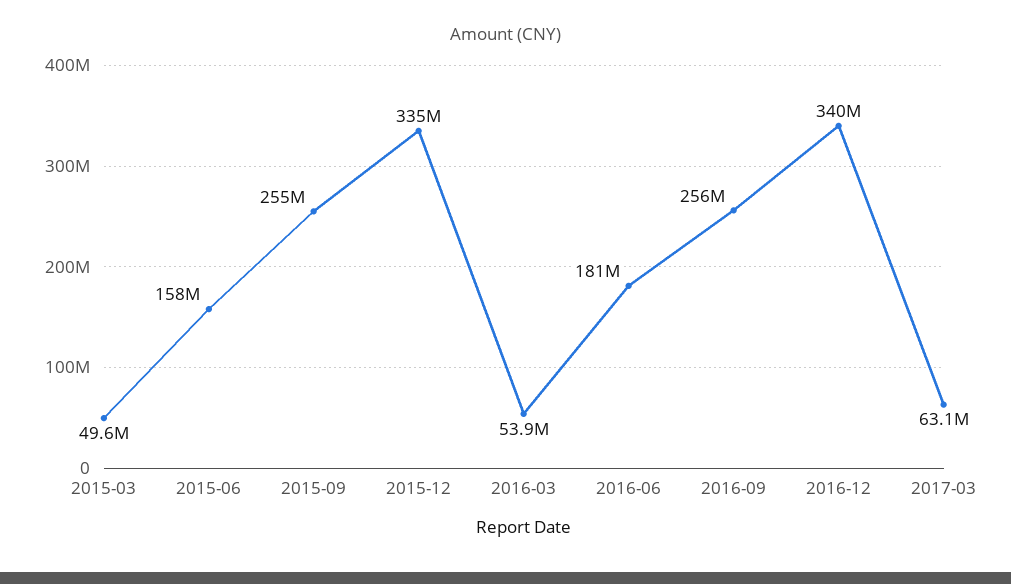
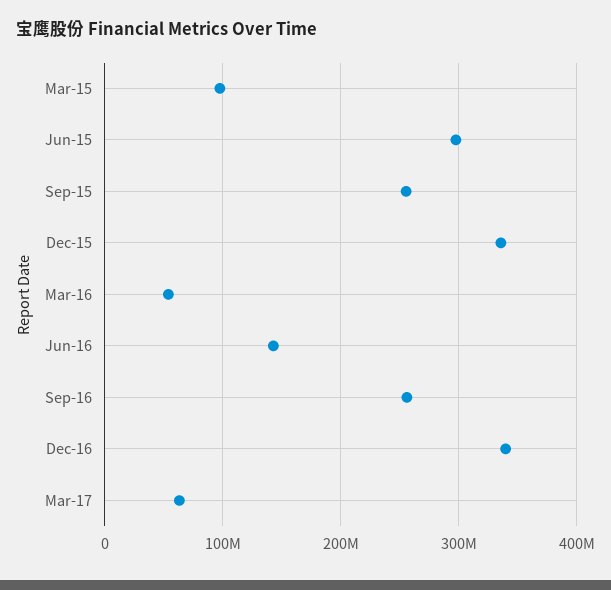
  {
-   "2015-03": 49600000,
+   "2015-03": 100000000,
-   "2015-06": 158000000,
+   "2015-06": 300000000,
    "2015-09": 255000000,
    "2015-12": 335000000,
    "2016-03": 53900000,
-   "2016-06": 181000000,
+   "2016-06": 140000000,
    "2016-09": 256000000,
    "2016-12": 340000000,
    "2017-03": 63100000
  }

